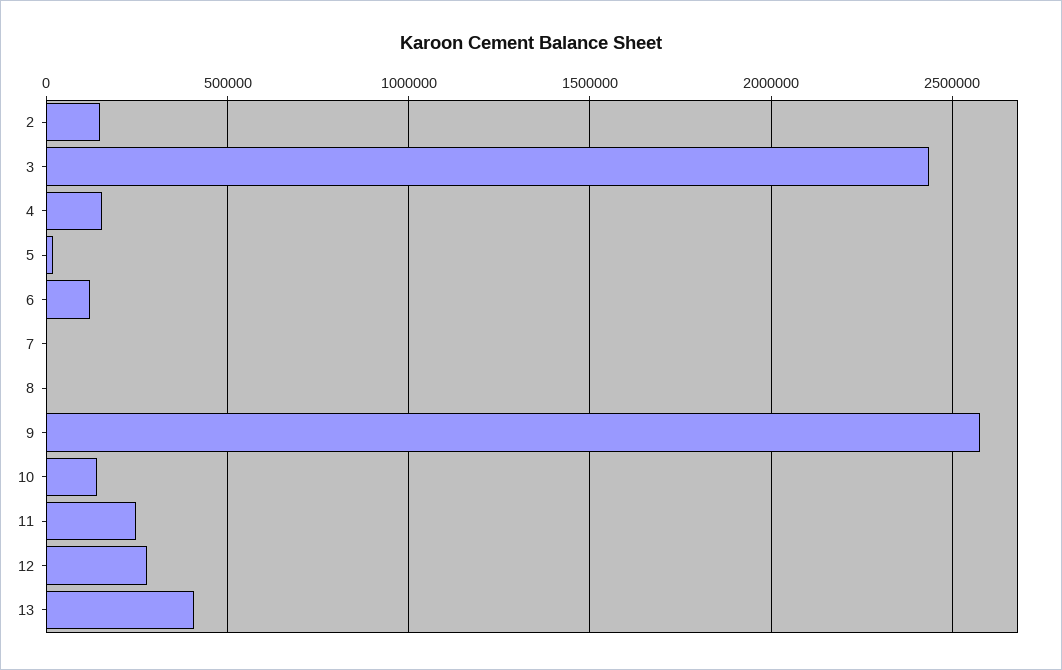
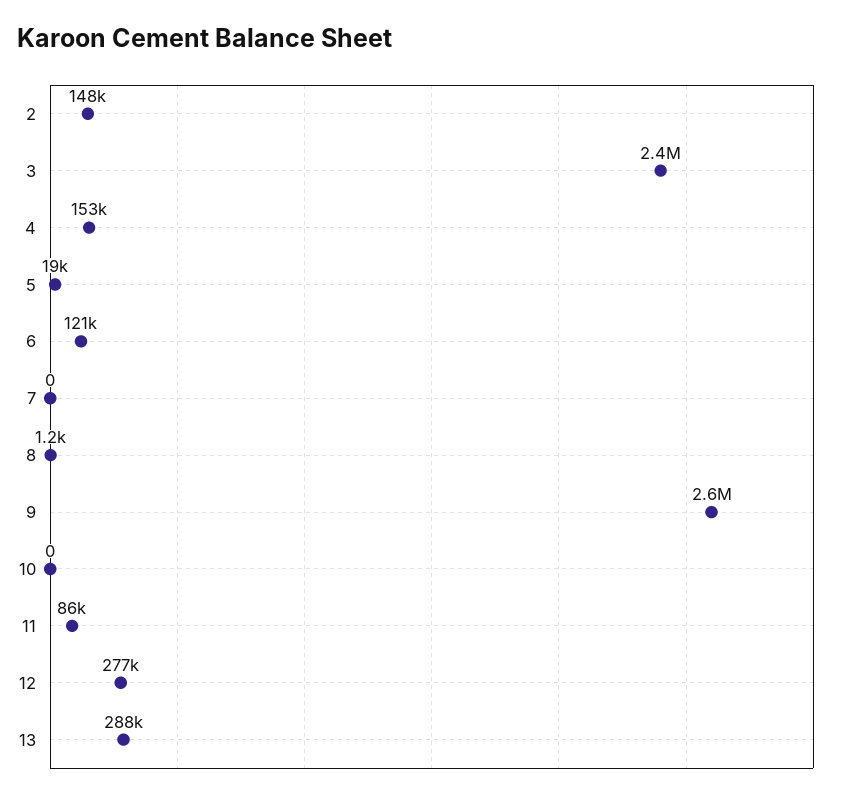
  {
    "2": 148000,
    "3": 2400000,
    "4": 153000,
    "5": 19000,
    "6": 121000,
    "7": 0,
    "8": 1200,
    "9": 2600000,
-   "10": 150000,
+   "10": 0,
-   "11": 250000,
+   "11": 86000,
    "12": 277000,
-   "13": 400000
+   "13": 288000
  }

